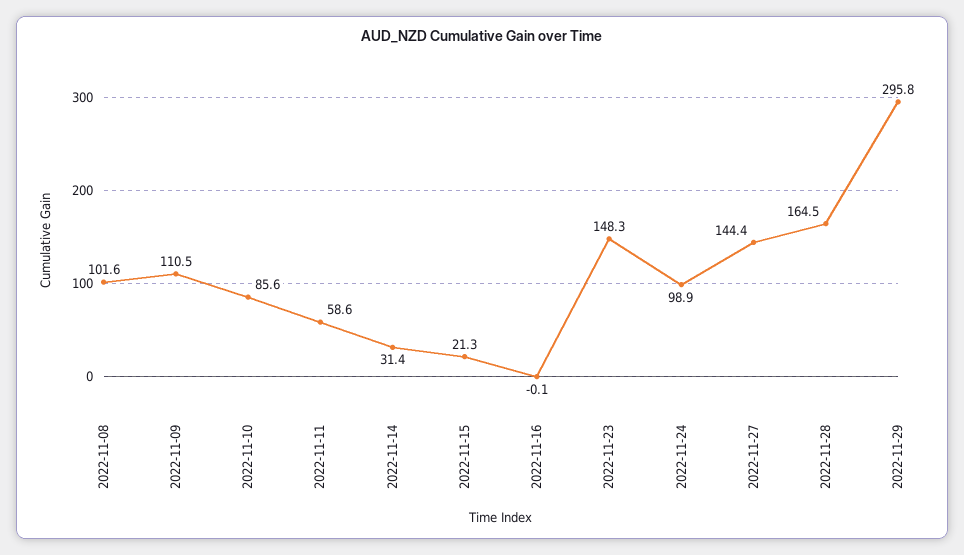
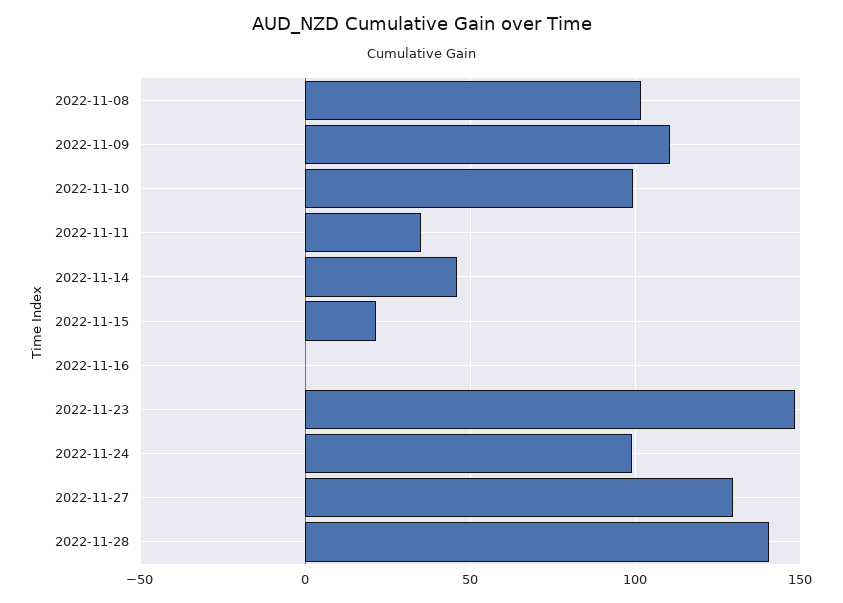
  {
    "2022-11-08": 101.6,
    "2022-11-09": 110.5,
-   "2022-11-10": 85.6,
+   "2022-11-10": 100,
-   "2022-11-11": 58.6,
+   "2022-11-11": 35,
-   "2022-11-14": 31.4,
+   "2022-11-14": 45,
    "2022-11-15": 21.3,
    "2022-11-16": -0.1,
    "2022-11-23": 148.3,
    "2022-11-24": 98.9,
-   "2022-11-27": 144.4,
+   "2022-11-27": 130,
-   "2022-11-28": 164.5,
+   "2022-11-28": 140
-   "2022-11-29": 295.8
  }

